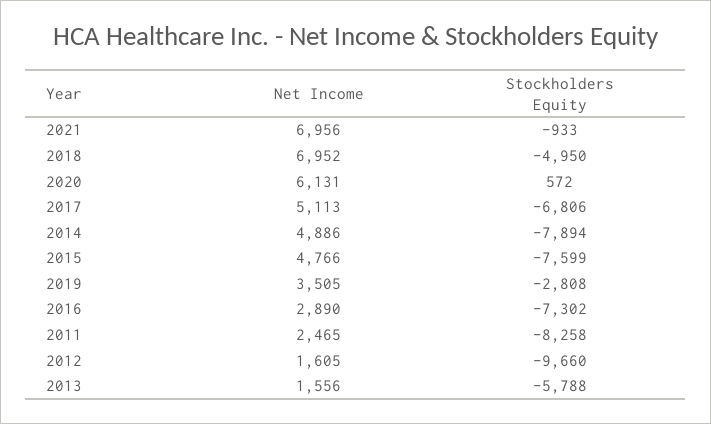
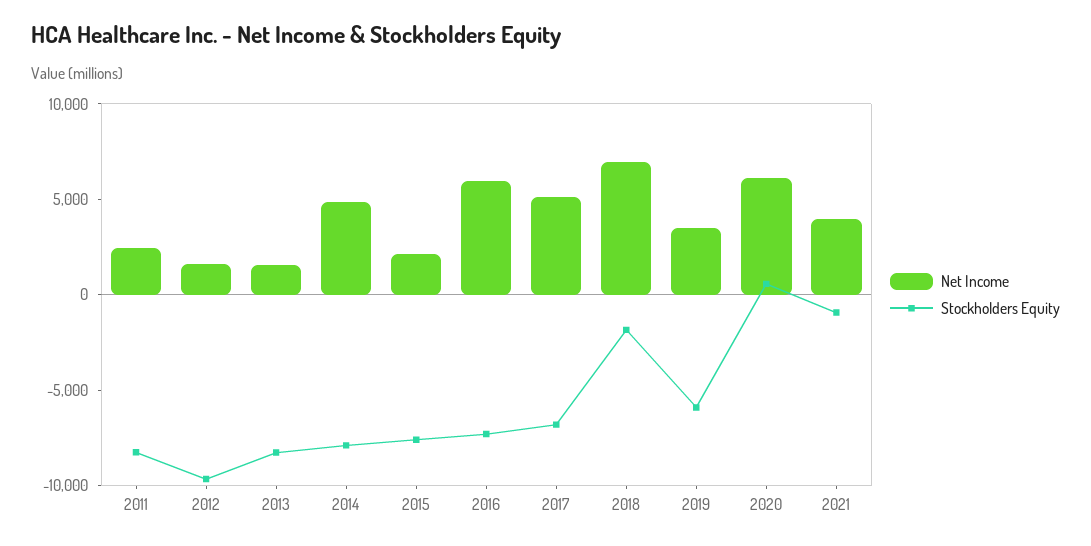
  {
    "Net Income": {
-     "2021": 6956,
+     "2021": 4000,
      "2018": 6952,
      "2020": 6131,
      "2017": 5113,
      "2014": 4886,
-     "2015": 4766,
+     "2015": 2000,
      "2019": 3505,
-     "2016": 2890,
+     "2016": 6000,
      "2011": 2465,
      "2012": 1605,
      "2013": 1556
    },
    "Stockholders Equity": {
      "2021": -933,
-     "2018": -4950,
+     "2018": -2000,
      "2020": 572,
      "2017": -6806,
      "2014": -7894,
      "2015": -7599,
-     "2019": -2808,
+     "2019": -6000,
      "2016": -7302,
      "2011": -8258,
      "2012": -9660,
-     "2013": -5788
+     "2013": -8000
    }
  }

